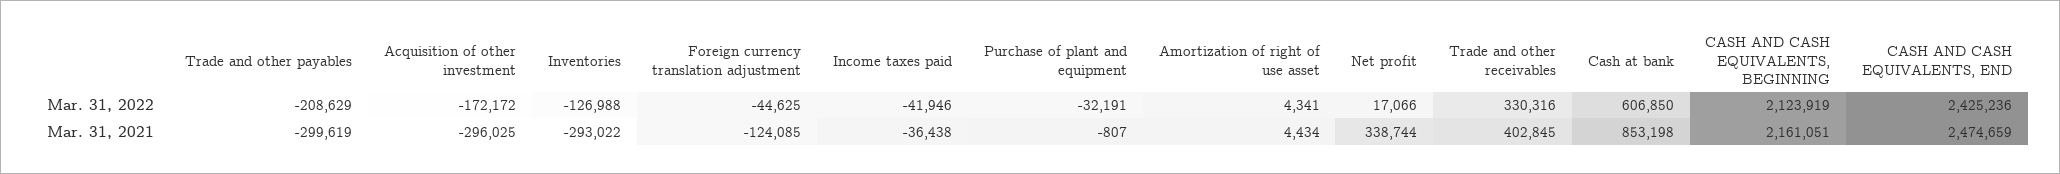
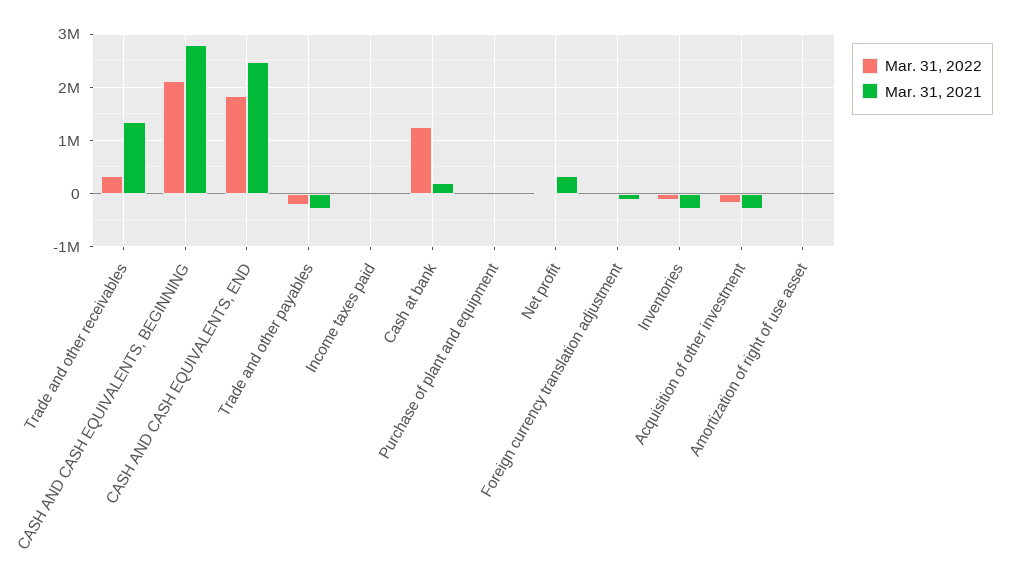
  {
    "Mar. 31, 2022": {
      "Trade and other payables": -208629,
      "Acquisition of other investment": -172172,
      "Inventories": -126988,
      "Foreign currency translation adjustment": -44625,
      "Income taxes paid": -41946,
      "Purchase of plant and equipment": -32191,
      "Amortization of right of use asset": 4341,
      "Net profit": 17066,
      "Trade and other receivables": 330316,
-     "Cash at bank": 606850,
+     "Cash at bank": 1200000,
      "CASH AND CASH EQUIVALENTS, BEGINNING": 2123919,
-     "CASH AND CASH EQUIVALENTS, END": 2425236
+     "CASH AND CASH EQUIVALENTS, END": 1800000
    },
    "Mar. 31, 2021": {
      "Trade and other payables": -299619,
      "Acquisition of other investment": -296025,
      "Inventories": -293022,
      "Foreign currency translation adjustment": -124085,
      "Income taxes paid": -36438,
      "Purchase of plant and equipment": -807,
      "Amortization of right of use asset": 4434,
      "Net profit": 338744,
-     "Trade and other receivables": 402845,
+     "Trade and other receivables": 1400000,
-     "Cash at bank": 853198,
+     "Cash at bank": 200000,
-     "CASH AND CASH EQUIVALENTS, BEGINNING": 2161051,
+     "CASH AND CASH EQUIVALENTS, BEGINNING": 2800000,
      "CASH AND CASH EQUIVALENTS, END": 2474659
    }
  }

